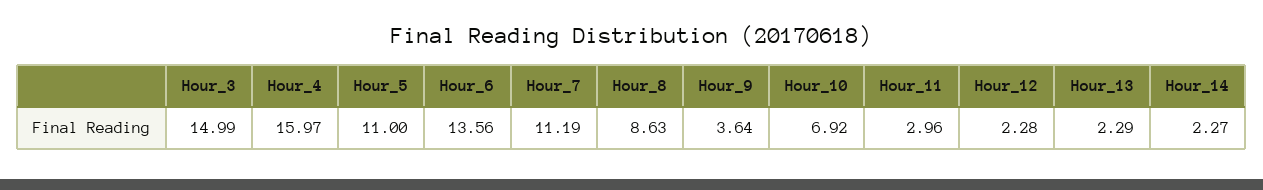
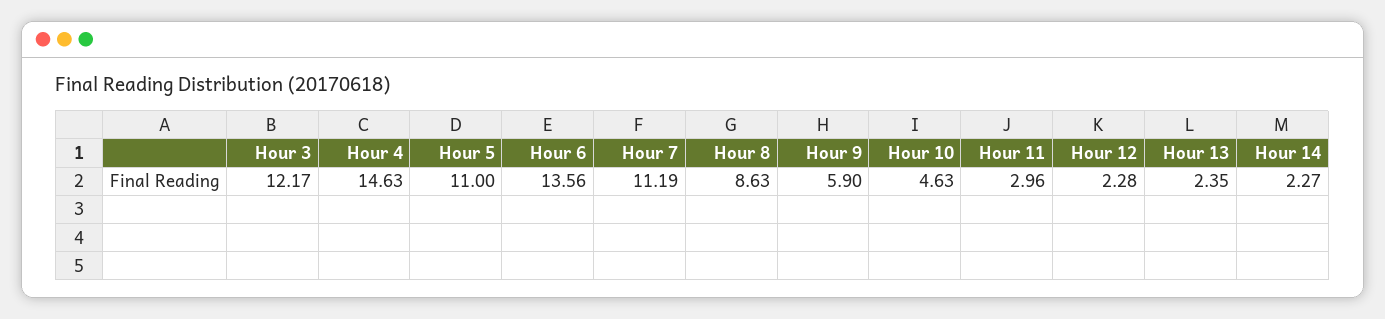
  {
-   "Hour_3": 14.99,
+   "Hour_3": 12.17,
-   "Hour_4": 15.97,
+   "Hour_4": 14.63,
    "Hour_5": 11,
    "Hour_6": 13.56,
    "Hour_7": 11.19,
    "Hour_8": 8.63,
-   "Hour_9": 3.64,
+   "Hour_9": 5.9,
-   "Hour_10": 6.92,
+   "Hour_10": 4.63,
    "Hour_11": 2.96,
    "Hour_12": 2.28,
-   "Hour_13": 2.29,
+   "Hour_13": 2.35,
    "Hour_14": 2.27
  }

